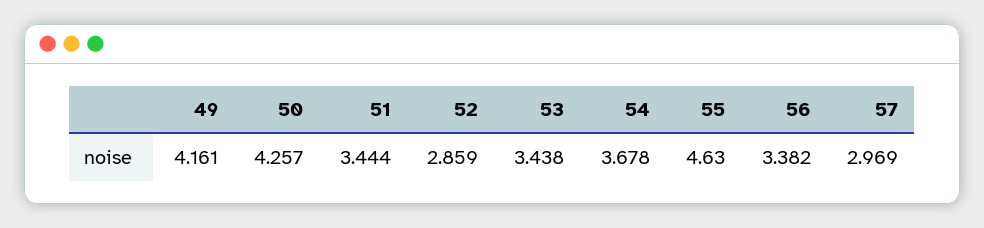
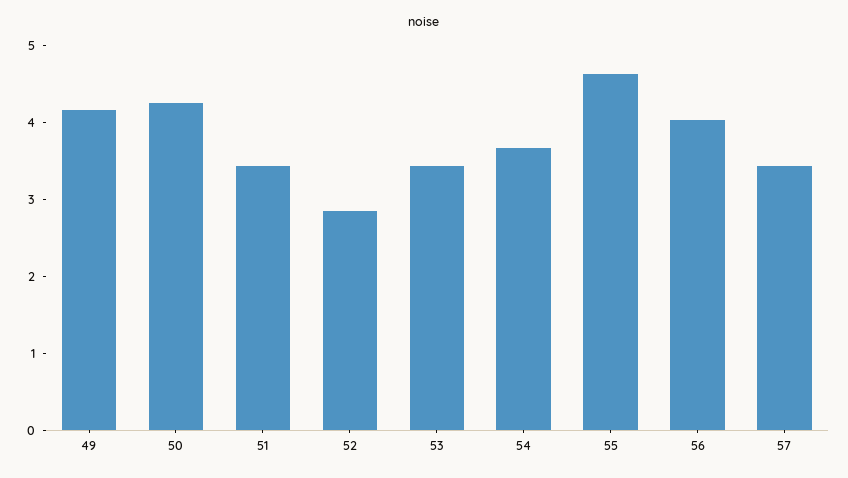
  {
    "49": 4.161,
    "50": 4.257,
    "51": 3.444,
    "52": 2.859,
    "53": 3.438,
    "54": 3.678,
    "55": 4.63,
-   "56": 3.382,
+   "56": 4,
-   "57": 2.969
+   "57": 3.4
  }

